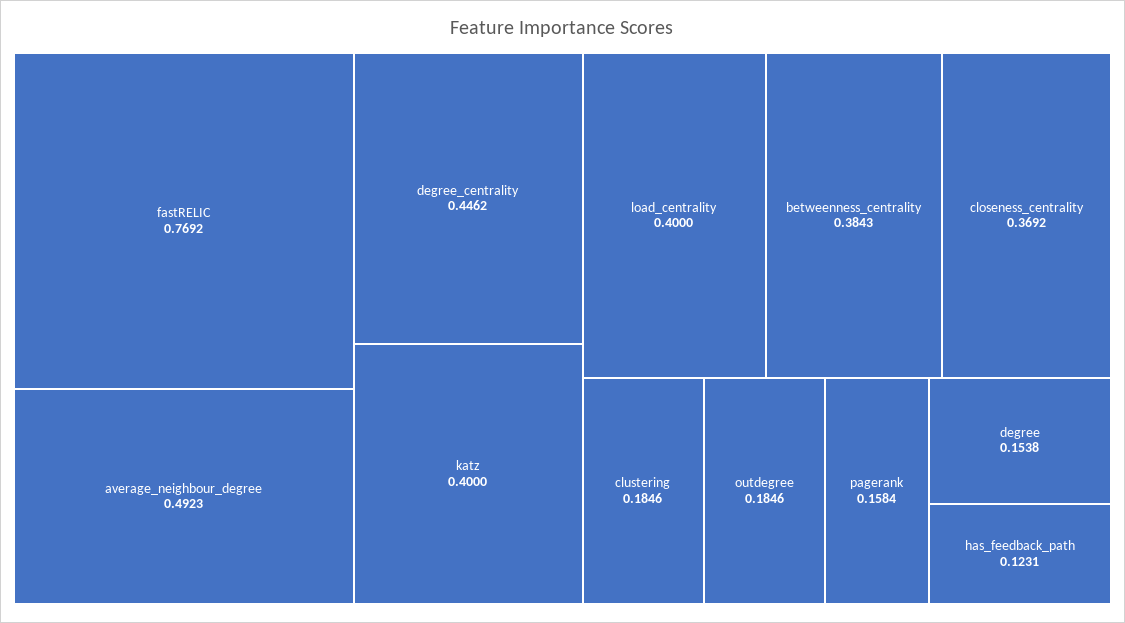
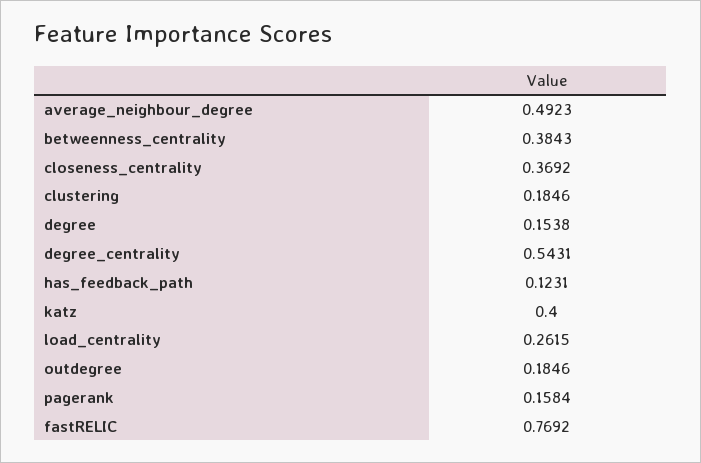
  {
    "fastRELIC": 0.7692,
    "average_neighbour_degree": 0.4923,
-   "degree_centrality": 0.4462,
+   "degree_centrality": 0.5431,
    "katz": 0.4,
-   "load_centrality": 0.4,
+   "load_centrality": 0.2615,
    "betweenness_centrality": 0.3843,
    "closeness_centrality": 0.3692,
    "clustering": 0.1846,
    "outdegree": 0.1846,
    "pagerank": 0.1584,
    "degree": 0.1538,
    "has_feedback_path": 0.1231
  }

